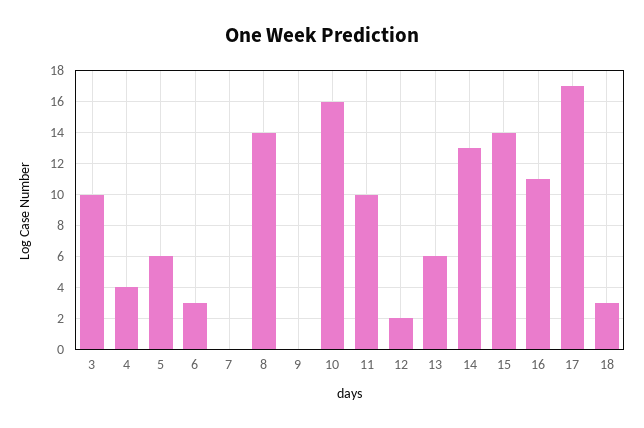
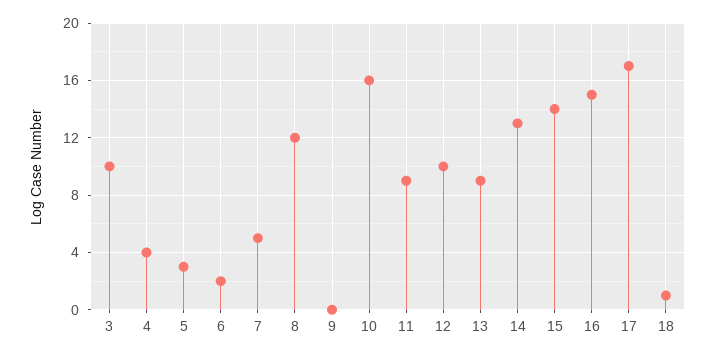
  {
    "3": 10,
    "4": 4,
-   "5": 6,
+   "5": 3,
-   "6": 3,
+   "6": 2,
-   "7": 0,
+   "7": 5,
-   "8": 14,
+   "8": 12,
    "9": 0,
    "10": 16,
-   "11": 10,
+   "11": 9,
-   "12": 2,
+   "12": 10,
-   "13": 6,
+   "13": 9,
    "14": 13,
    "15": 14,
-   "16": 11,
+   "16": 15,
    "17": 17,
-   "18": 3
+   "18": 1
  }

